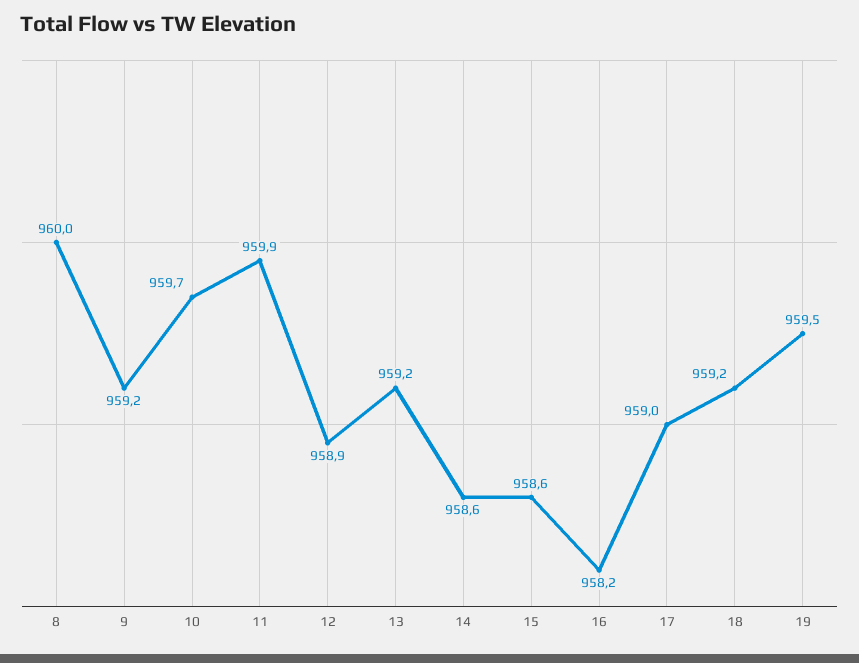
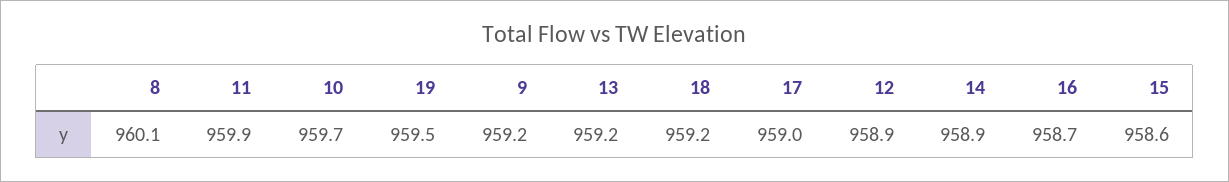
  {
-   "8": 960,
+   "8": 960.1,
    "9": 959.2,
    "10": 959.7,
    "11": 959.9,
    "12": 958.9,
    "13": 959.2,
-   "14": 958.6,
+   "14": 958.9,
    "15": 958.6,
-   "16": 958.2,
+   "16": 958.7,
    "17": 959,
    "18": 959.2,
    "19": 959.5
  }

